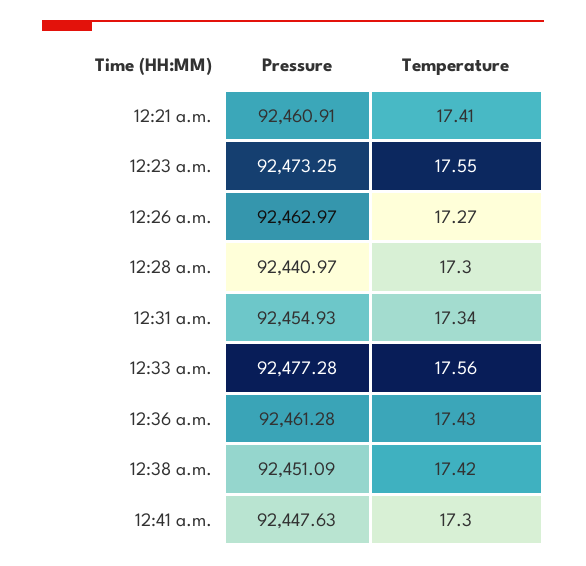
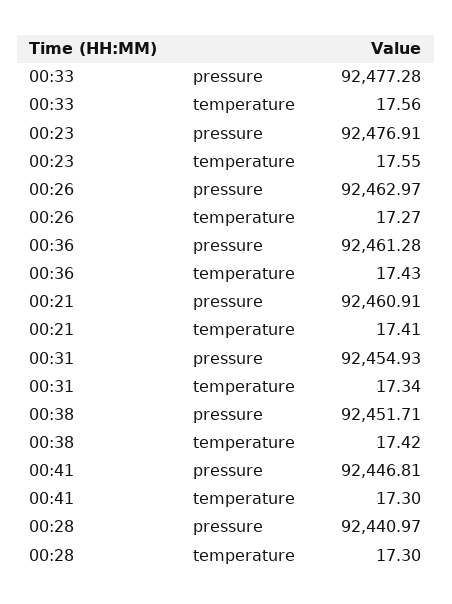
  {
    "Pressure": {
      "12:21 a.m.": 92460.91,
-     "12:23 a.m.": 92473.25,
+     "12:23 a.m.": 92476.91,
      "12:26 a.m.": 92462.97,
      "12:28 a.m.": 92440.97,
      "12:31 a.m.": 92454.93,
      "12:33 a.m.": 92477.28,
      "12:36 a.m.": 92461.28,
-     "12:38 a.m.": 92451.09,
+     "12:38 a.m.": 92451.71,
-     "12:41 a.m.": 92447.63
+     "12:41 a.m.": 92446.81
    },
    "Temperature": {
      "12:21 a.m.": 17.41,
      "12:23 a.m.": 17.55,
      "12:26 a.m.": 17.27,
      "12:28 a.m.": 17.3,
      "12:31 a.m.": 17.34,
      "12:33 a.m.": 17.56,
      "12:36 a.m.": 17.43,
      "12:38 a.m.": 17.42,
      "12:41 a.m.": 17.3
    }
  }

